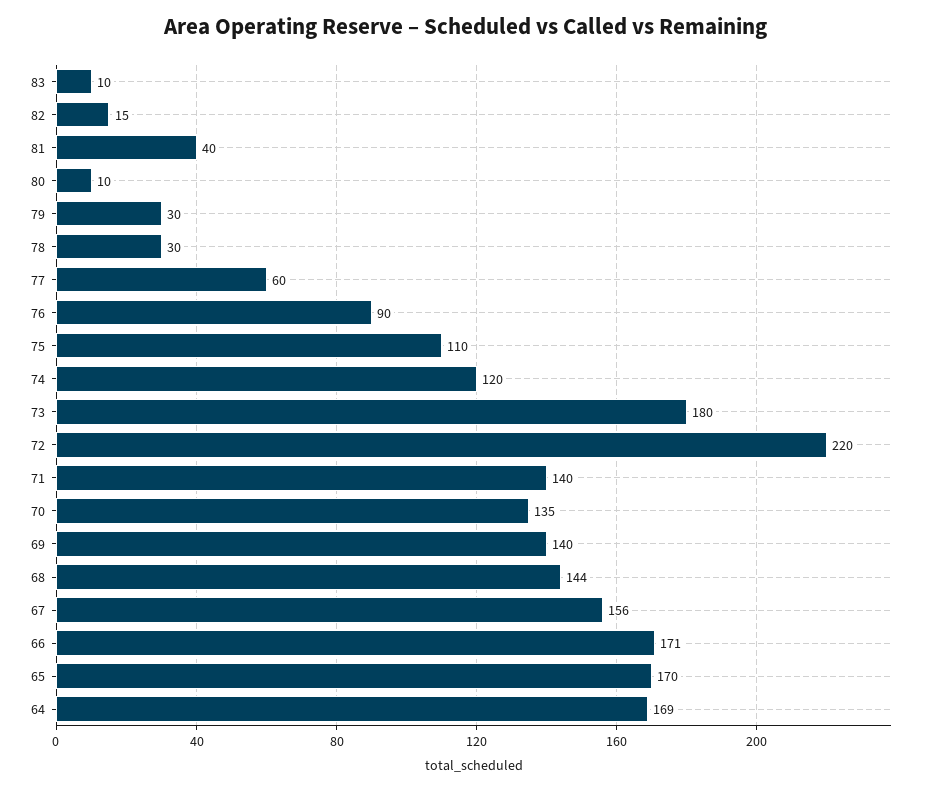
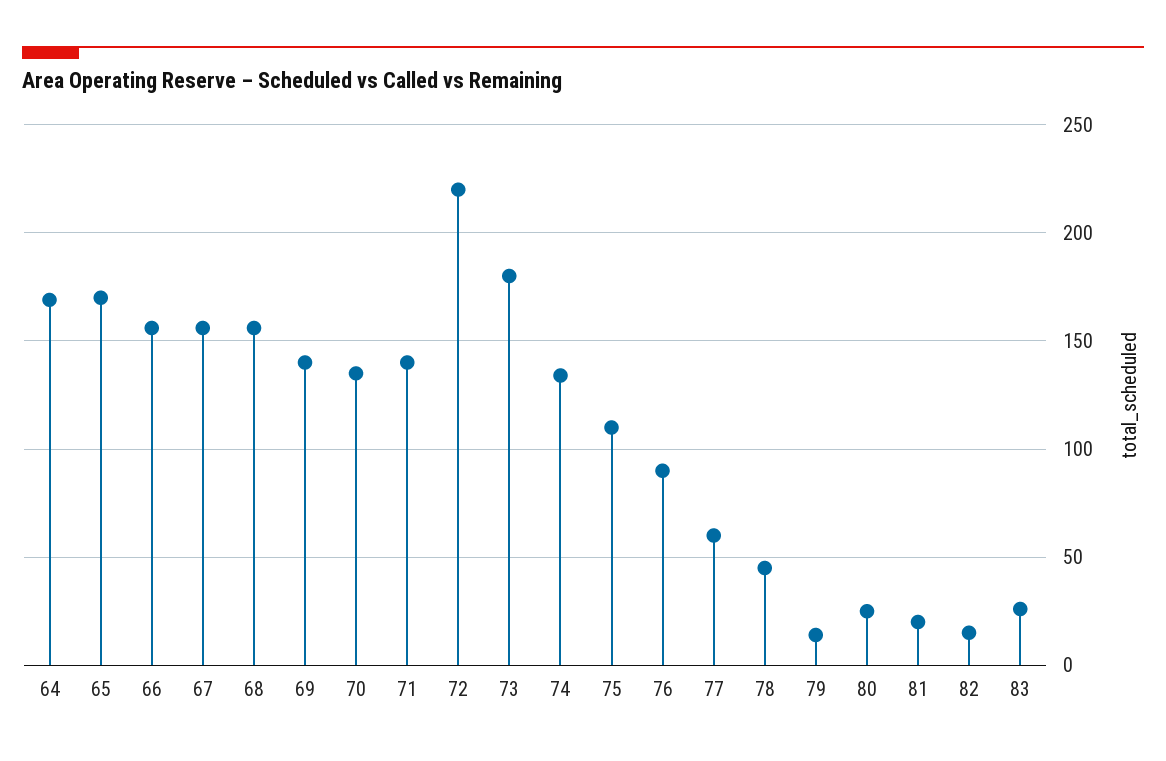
  {
-   "83": 10,
+   "83": 25,
    "82": 15,
-   "81": 40,
+   "81": 20,
-   "80": 10,
+   "80": 25,
-   "79": 30,
+   "79": 15,
-   "78": 30,
+   "78": 45,
    "77": 60,
    "76": 90,
    "75": 110,
-   "74": 120,
+   "74": 135,
    "73": 180,
    "72": 220,
    "71": 140,
    "70": 135,
    "69": 140,
-   "68": 144,
+   "68": 155,
    "67": 156,
-   "66": 171,
+   "66": 155,
    "65": 170,
    "64": 169
  }

